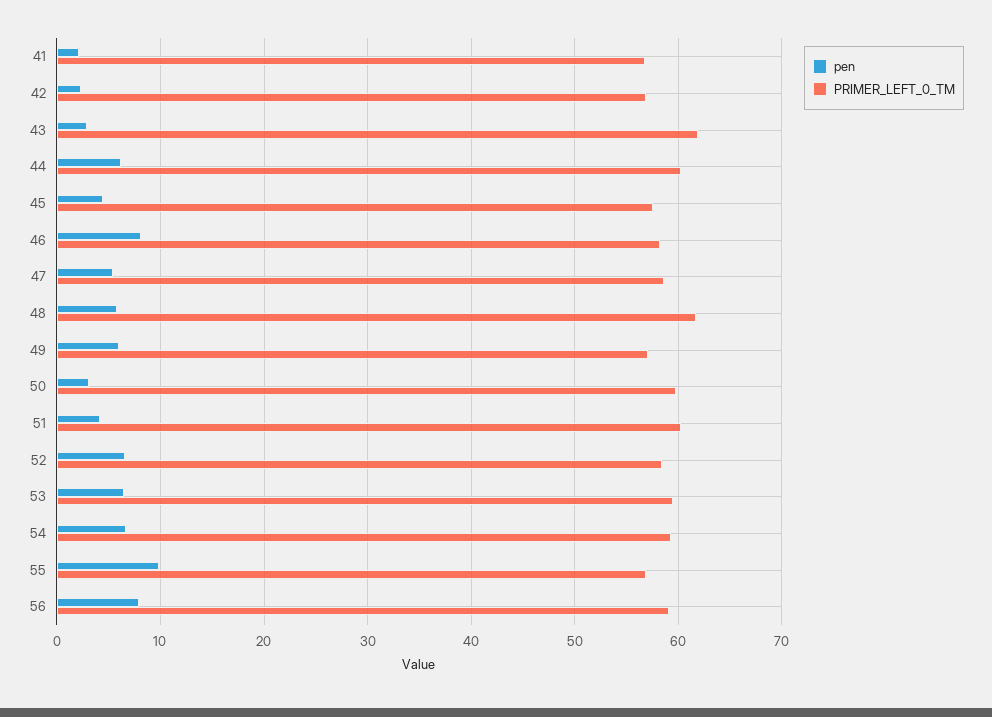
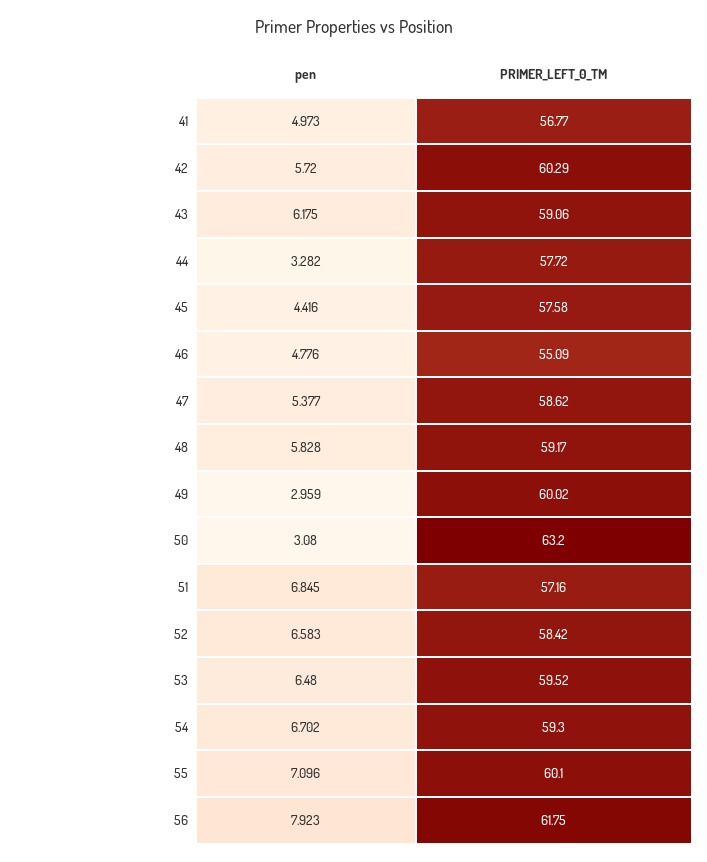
  {
    "pen": {
-     "41": 2,
+     "41": 4.973,
-     "42": 2,
+     "42": 5.72,
-     "43": 3,
+     "43": 6.175,
-     "44": 6,
+     "44": 3.282,
      "45": 4.416,
-     "46": 8,
+     "46": 4.776,
      "47": 5.377,
      "48": 5.828,
-     "49": 6,
+     "49": 2.959,
      "50": 3.08,
-     "51": 4,
+     "51": 6.845,
      "52": 6.583,
      "53": 6.48,
      "54": 6.702,
-     "55": 10,
+     "55": 7.096,
      "56": 7.923
    },
    "PRIMER_LEFT_0_TM": {
      "41": 56.77,
-     "42": 57,
+     "42": 60.29,
-     "43": 62,
+     "43": 59.06,
-     "44": 60,
+     "44": 57.72,
      "45": 57.58,
-     "46": 58,
+     "46": 55.09,
      "47": 58.62,
-     "48": 62,
+     "48": 59.17,
-     "49": 57,
+     "49": 60.02,
-     "50": 60,
+     "50": 63.2,
-     "51": 60,
+     "51": 57.16,
      "52": 58.42,
      "53": 59.52,
      "54": 59.3,
-     "55": 57,
+     "55": 60.1,
-     "56": 59
+     "56": 61.75
    }
  }

